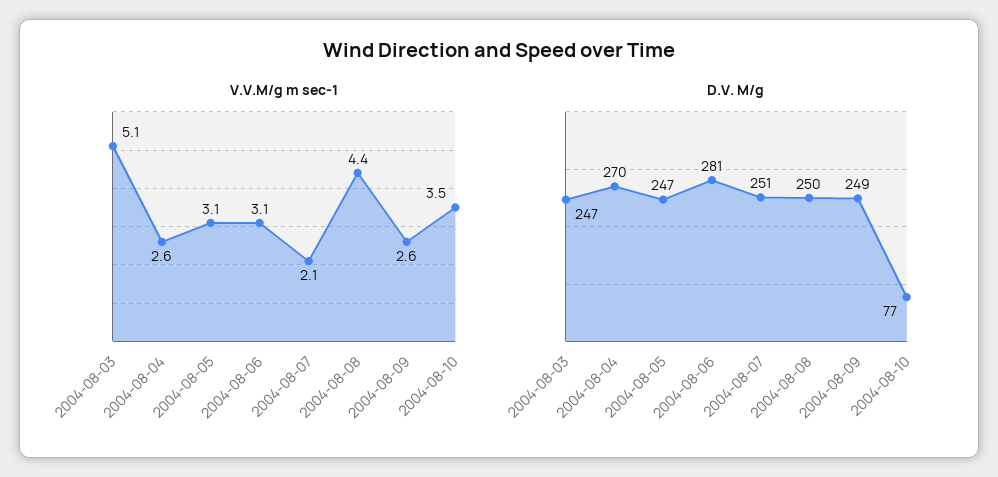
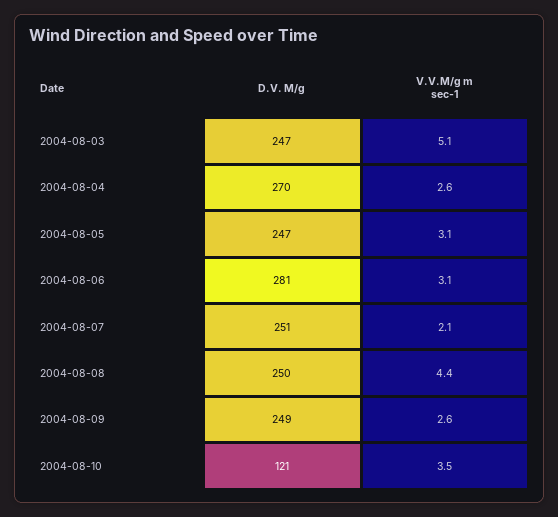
  {
    "V.V.M/g m sec-1": {
      "2004-08-03": 5.1,
      "2004-08-04": 2.6,
      "2004-08-05": 3.1,
      "2004-08-06": 3.1,
      "2004-08-07": 2.1,
      "2004-08-08": 4.4,
      "2004-08-09": 2.6,
      "2004-08-10": 3.5
    },
    "D.V. M/g": {
      "2004-08-03": 247,
      "2004-08-04": 270,
      "2004-08-05": 247,
      "2004-08-06": 281,
      "2004-08-07": 251,
      "2004-08-08": 250,
      "2004-08-09": 249,
-     "2004-08-10": 77
+     "2004-08-10": 121
    }
  }

